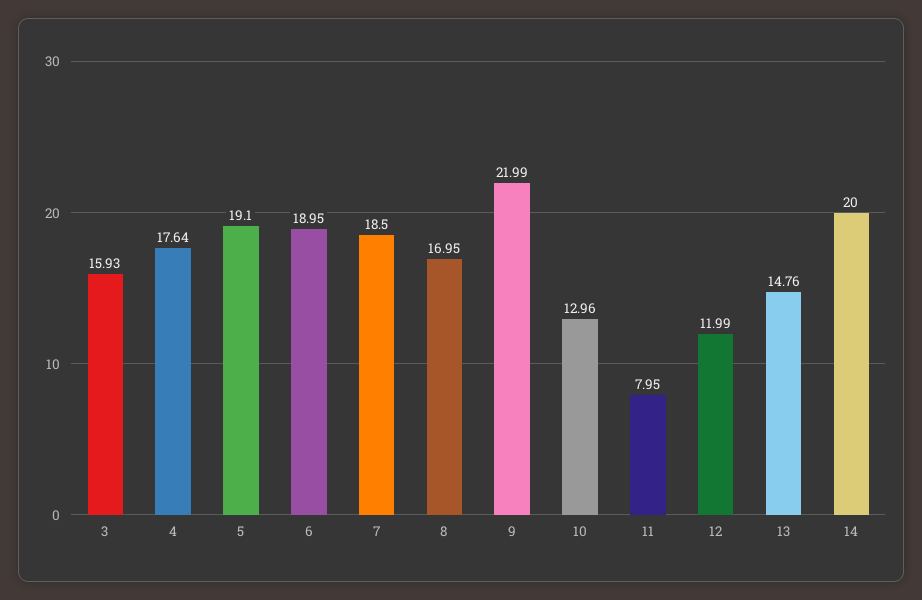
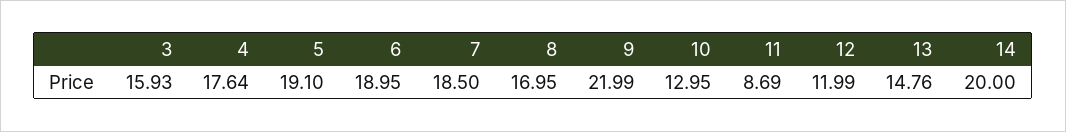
  {
    "3": 15.93,
    "4": 17.64,
    "5": 19.1,
    "6": 18.95,
    "7": 18.5,
    "8": 16.95,
    "9": 21.99,
-   "10": 12.96,
+   "10": 12.95,
-   "11": 7.95,
+   "11": 8.69,
    "12": 11.99,
    "13": 14.76,
    "14": 20
  }

